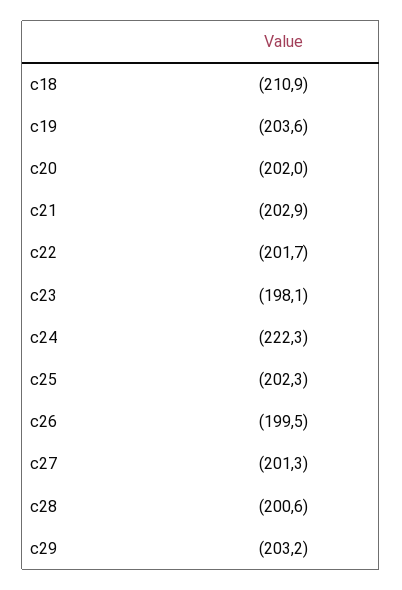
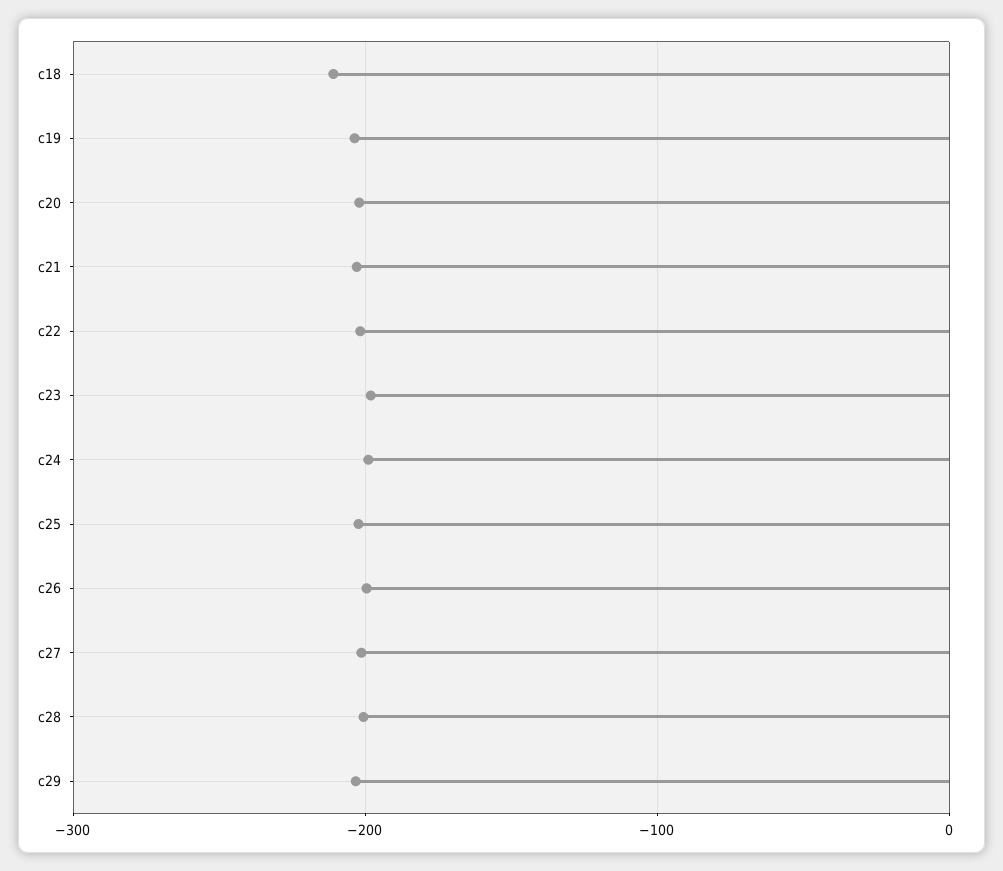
  {
    "c18": -210.9,
    "c19": -203.6,
    "c20": -202,
    "c21": -202.9,
    "c22": -201.7,
    "c23": -198.1,
-   "c24": -222.3,
+   "c24": -200,
    "c25": -202.3,
    "c26": -199.5,
    "c27": -201.3,
    "c28": -200.6,
    "c29": -203.2
  }

